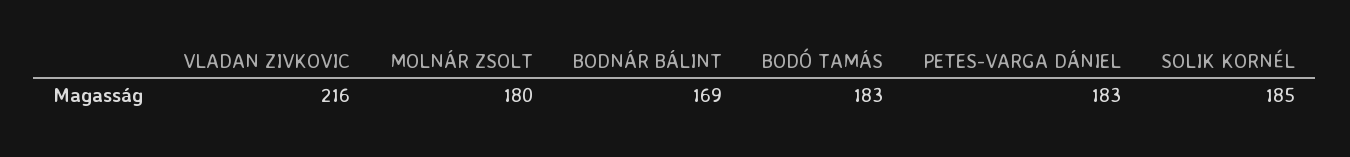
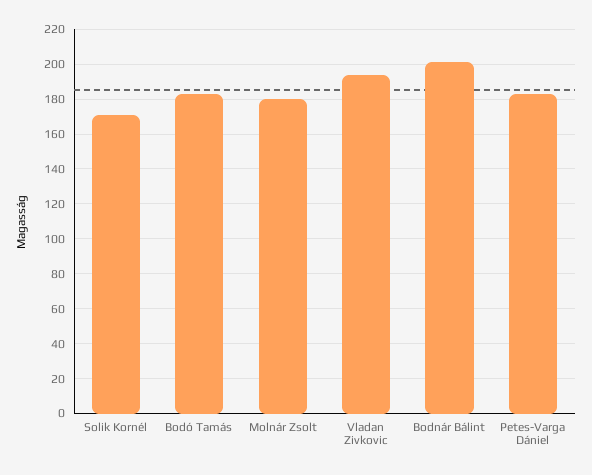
  {
-   "VLADAN ZIVKOVIC": 216,
+   "VLADAN ZIVKOVIC": 195,
    "MOLNÁR ZSOLT": 180,
-   "BODNÁR BÁLINT": 169,
+   "BODNÁR BÁLINT": 200,
    "BODÓ TAMÁS": 183,
    "PETES-VARGA DÁNIEL": 183,
-   "SOLIK KORNÉL": 185
+   "SOLIK KORNÉL": 170
  }

